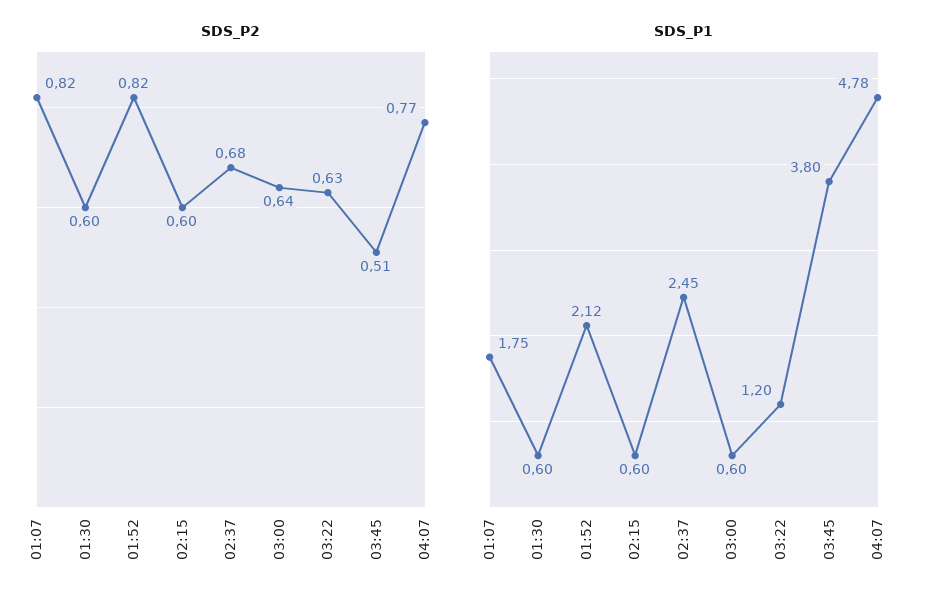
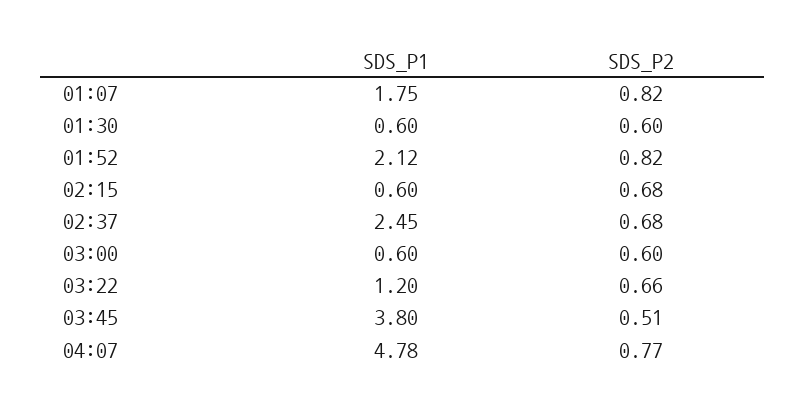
  {
    "SDS_P2": {
      "01:07": 0.82,
      "01:30": 0.6,
      "01:52": 0.82,
-     "02:15": 0.6,
+     "02:15": 0.68,
      "02:37": 0.68,
-     "03:00": 0.64,
+     "03:00": 0.6,
-     "03:22": 0.63,
+     "03:22": 0.66,
      "03:45": 0.51,
      "04:07": 0.77
    },
    "SDS_P1": {
      "01:07": 1.75,
      "01:30": 0.6,
      "01:52": 2.12,
      "02:15": 0.6,
      "02:37": 2.45,
      "03:00": 0.6,
      "03:22": 1.2,
      "03:45": 3.8,
      "04:07": 4.78
    }
  }

